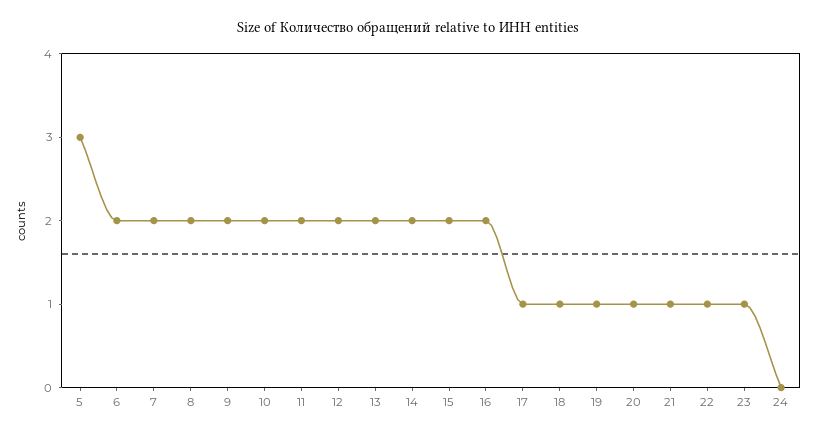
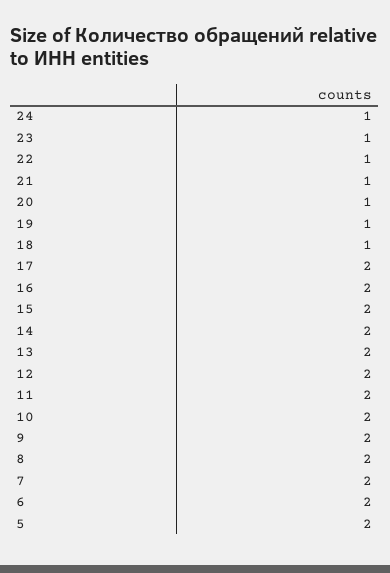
  {
-   "5": 3,
+   "5": 2,
    "6": 2,
    "7": 2,
    "8": 2,
    "9": 2,
    "10": 2,
    "11": 2,
    "12": 2,
    "13": 2,
    "14": 2,
    "15": 2,
    "16": 2,
-   "17": 1,
+   "17": 2,
    "18": 1,
    "19": 1,
    "20": 1,
    "21": 1,
    "22": 1,
    "23": 1,
-   "24": 0
+   "24": 1
  }

